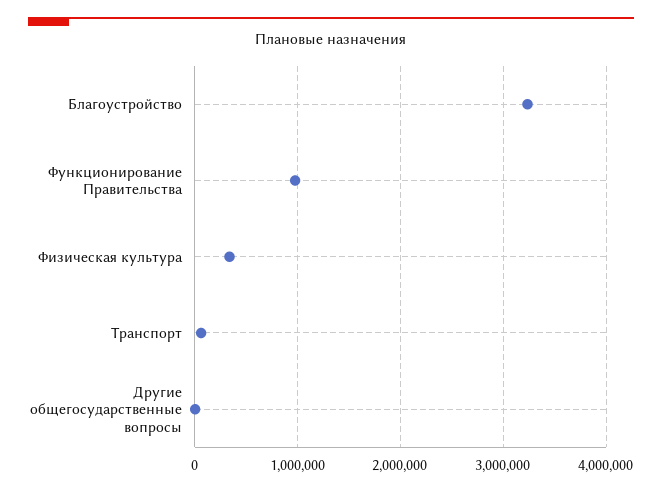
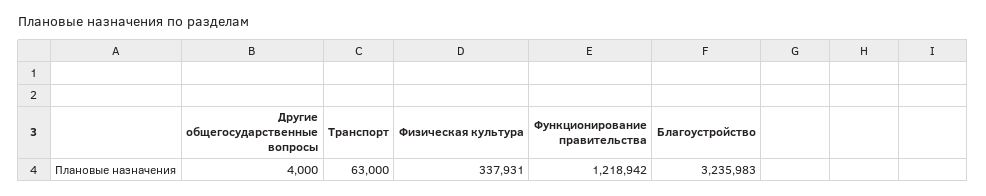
  {
    "Благоустройство": 3235983,
-   "Функционирование Правительства": 1000000,
+   "Функционирование Правительства": 1218942,
    "Физическая культура": 337931,
    "Транспорт": 63000,
    "Другие общегосударственные вопросы": 4000
  }

